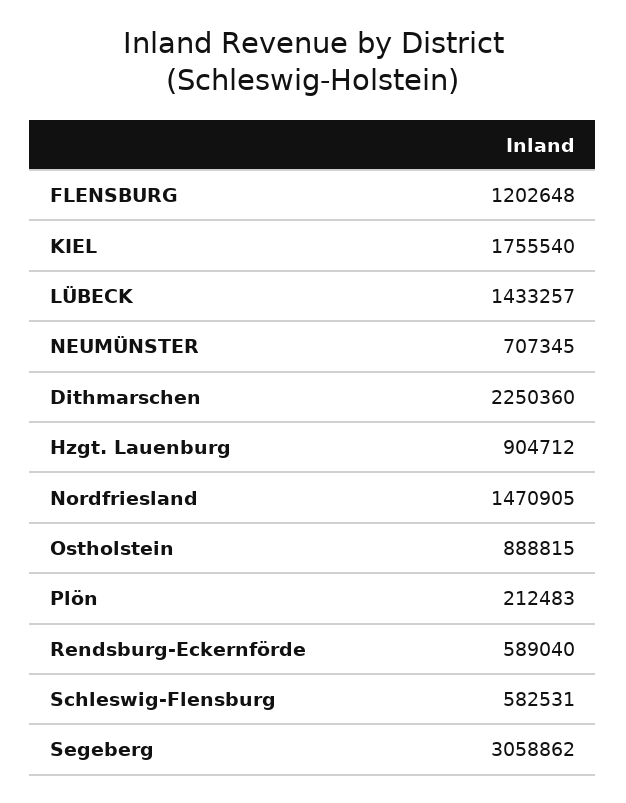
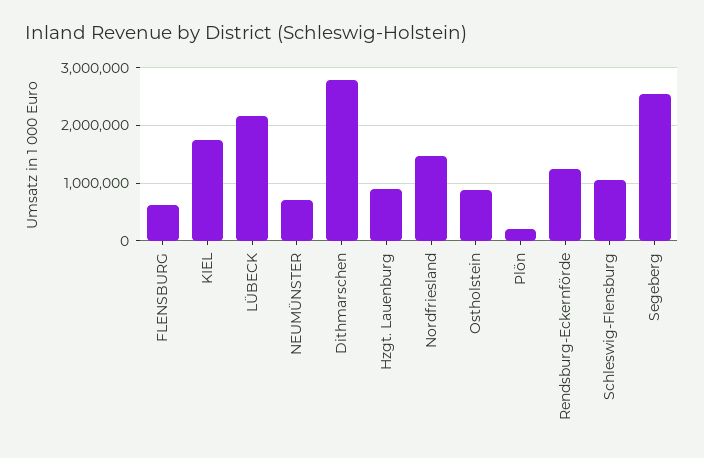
  {
-   "FLENSBURG": 1202648,
+   "FLENSBURG": 600000,
    "KIEL": 1755540,
-   "LÜBECK": 1433257,
+   "LÜBECK": 2200000,
    "NEUMÜNSTER": 707345,
-   "Dithmarschen": 2250360,
+   "Dithmarschen": 2800000,
    "Hzgt. Lauenburg": 904712,
    "Nordfriesland": 1470905,
    "Ostholstein": 888815,
    "Plön": 212483,
-   "Rendsburg-Eckernförde": 589040,
+   "Rendsburg-Eckernförde": 1200000,
-   "Schleswig-Flensburg": 582531,
+   "Schleswig-Flensburg": 1000000,
-   "Segeberg": 3058862
+   "Segeberg": 2600000
  }

